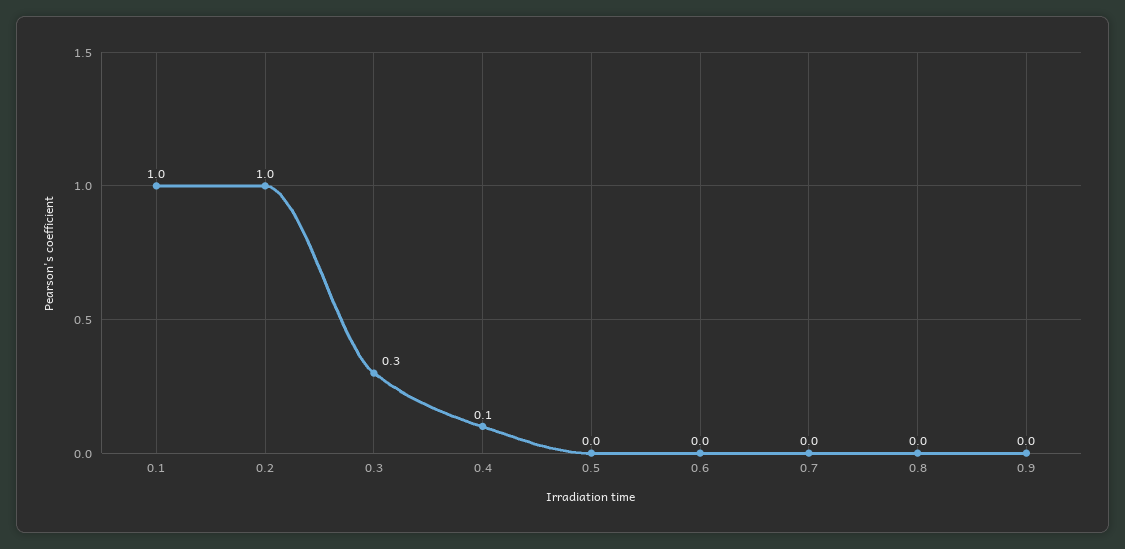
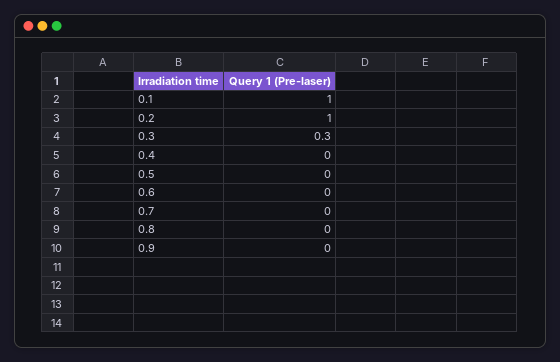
  {
    "0.1": 1,
    "0.2": 1,
    "0.3": 0.3,
-   "0.4": 0.1,
+   "0.4": 0,
    "0.5": 0,
    "0.6": 0,
    "0.7": 0,
    "0.8": 0,
    "0.9": 0
  }

